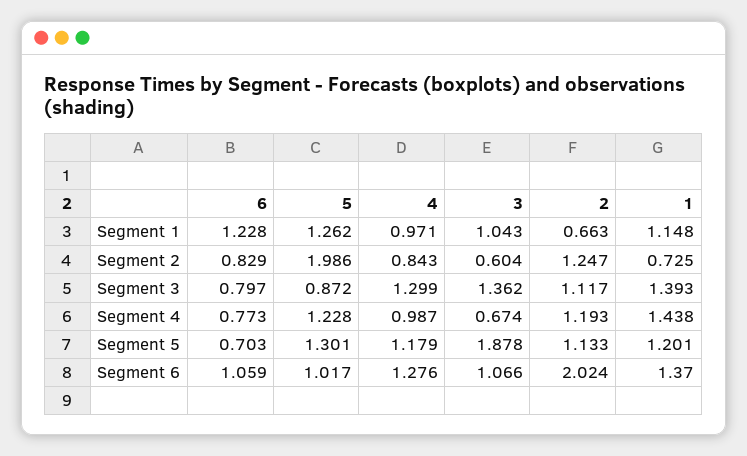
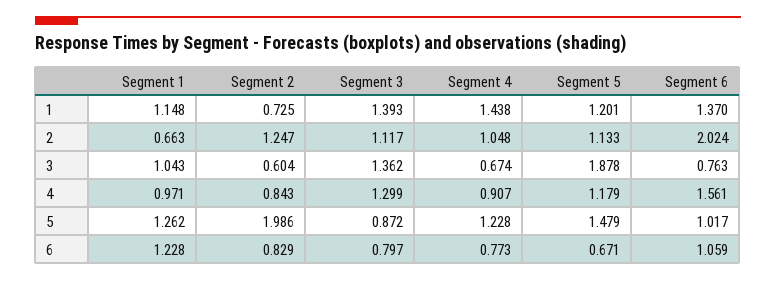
  {
    "6": {
      "Segment 1": 1.228,
      "Segment 2": 0.829,
      "Segment 3": 0.797,
      "Segment 4": 0.773,
-     "Segment 5": 0.703,
+     "Segment 5": 0.671,
      "Segment 6": 1.059
    },
    "5": {
      "Segment 1": 1.262,
      "Segment 2": 1.986,
      "Segment 3": 0.872,
      "Segment 4": 1.228,
-     "Segment 5": 1.301,
+     "Segment 5": 1.479,
      "Segment 6": 1.017
    },
    "4": {
      "Segment 1": 0.971,
      "Segment 2": 0.843,
      "Segment 3": 1.299,
-     "Segment 4": 0.987,
+     "Segment 4": 0.907,
      "Segment 5": 1.179,
-     "Segment 6": 1.276
+     "Segment 6": 1.561
    },
    "3": {
      "Segment 1": 1.043,
      "Segment 2": 0.604,
      "Segment 3": 1.362,
      "Segment 4": 0.674,
      "Segment 5": 1.878,
-     "Segment 6": 1.066
+     "Segment 6": 0.763
    },
    "2": {
      "Segment 1": 0.663,
      "Segment 2": 1.247,
      "Segment 3": 1.117,
-     "Segment 4": 1.193,
+     "Segment 4": 1.048,
      "Segment 5": 1.133,
      "Segment 6": 2.024
    },
    "1": {
      "Segment 1": 1.148,
      "Segment 2": 0.725,
      "Segment 3": 1.393,
      "Segment 4": 1.438,
      "Segment 5": 1.201,
      "Segment 6": 1.37
    }
  }

